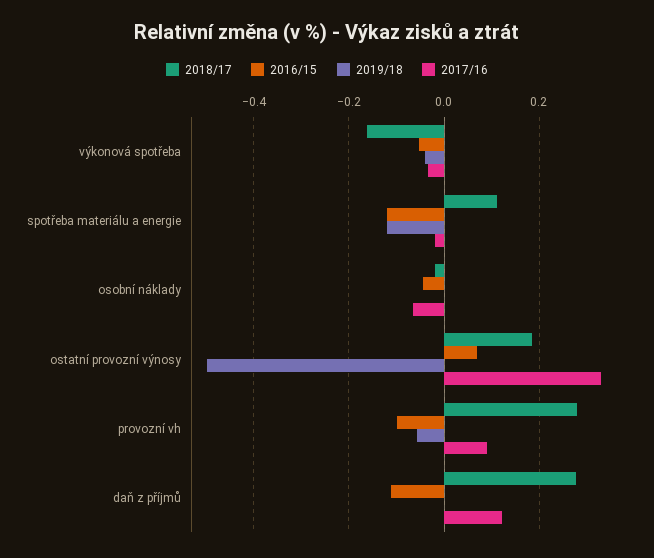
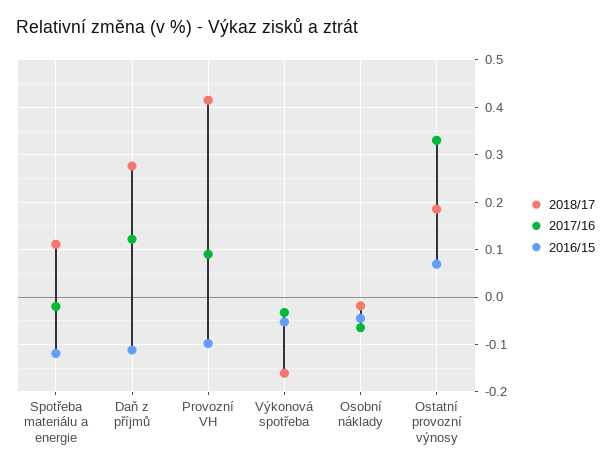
  {
    "2018/17": {
      "výkonová spotřeba": -0.16,
      "spotřeba materiálu a energie": 0.12,
      "osobní náklady": -0.02,
      "ostatní provozní výnosy": 0.18,
-     "provozní vh": 0.28,
+     "provozní vh": 0.42,
      "daň z příjmů": 0.28
    },
    "2016/15": {
      "výkonová spotřeba": -0.06,
      "spotřeba materiálu a energie": -0.12,
      "osobní náklady": -0.04,
      "ostatní provozní výnosy": 0.06,
      "provozní vh": -0.1,
      "daň z příjmů": -0.12
    },
-   "2019/18": {
-     "výkonová spotřeba": -0.04,
-     "spotřeba materiálu a energie": -0.12,
-     "osobní náklady": 0,
-     "ostatní provozní výnosy": -0.5,
-     "provozní vh": -0.06,
-     "daň z příjmů": 0
-   },
    "2017/16": {
      "výkonová spotřeba": -0.04,
      "spotřeba materiálu a energie": -0.02,
      "osobní náklady": -0.06,
      "ostatní provozní výnosy": 0.34,
      "provozní vh": 0.1,
      "daň z příjmů": 0.12
    }
  }

